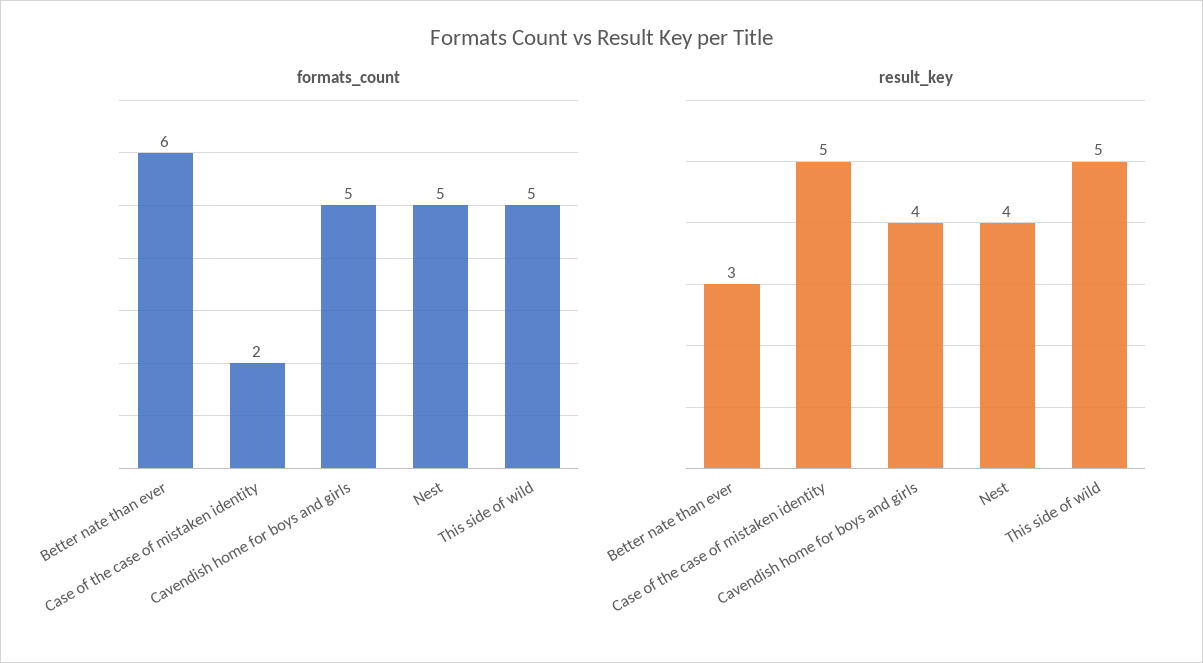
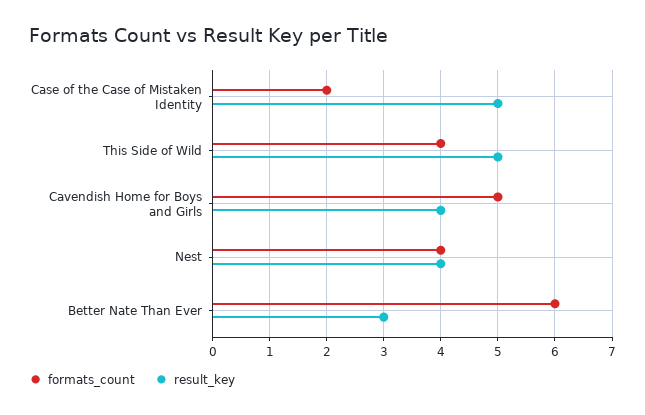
  {
    "formats_count": {
      "Better nate than ever": 6,
      "Case of the case of mistaken identity": 2,
      "Cavendish home for boys and girls": 5,
-     "Nest": 5,
+     "Nest": 4,
-     "This side of wild": 5
+     "This side of wild": 4
    },
    "result_key": {
      "Better nate than ever": 3,
      "Case of the case of mistaken identity": 5,
      "Cavendish home for boys and girls": 4,
      "Nest": 4,
      "This side of wild": 5
    }
  }

